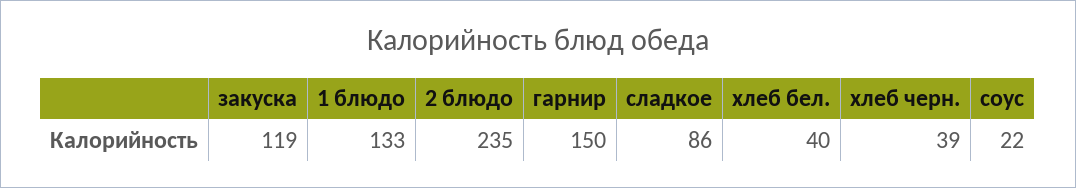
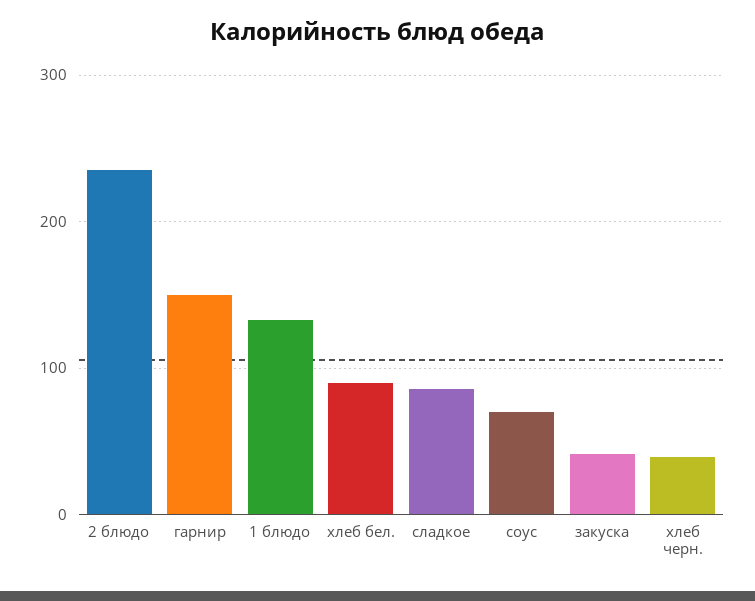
  {
-   "закуска": 119,
+   "закуска": 40,
    "1 блюдо": 133,
    "2 блюдо": 235,
    "гарнир": 150,
    "сладкое": 86,
-   "хлеб бел.": 40,
+   "хлеб бел.": 90,
    "хлеб черн.": 39,
-   "соус": 22
+   "соус": 70
  }

